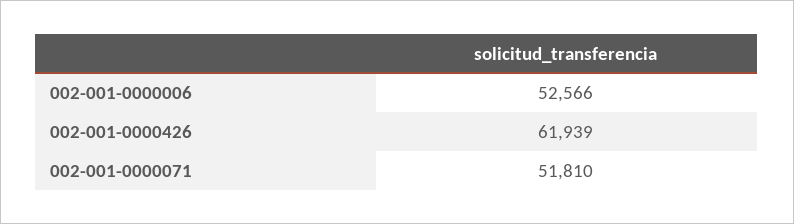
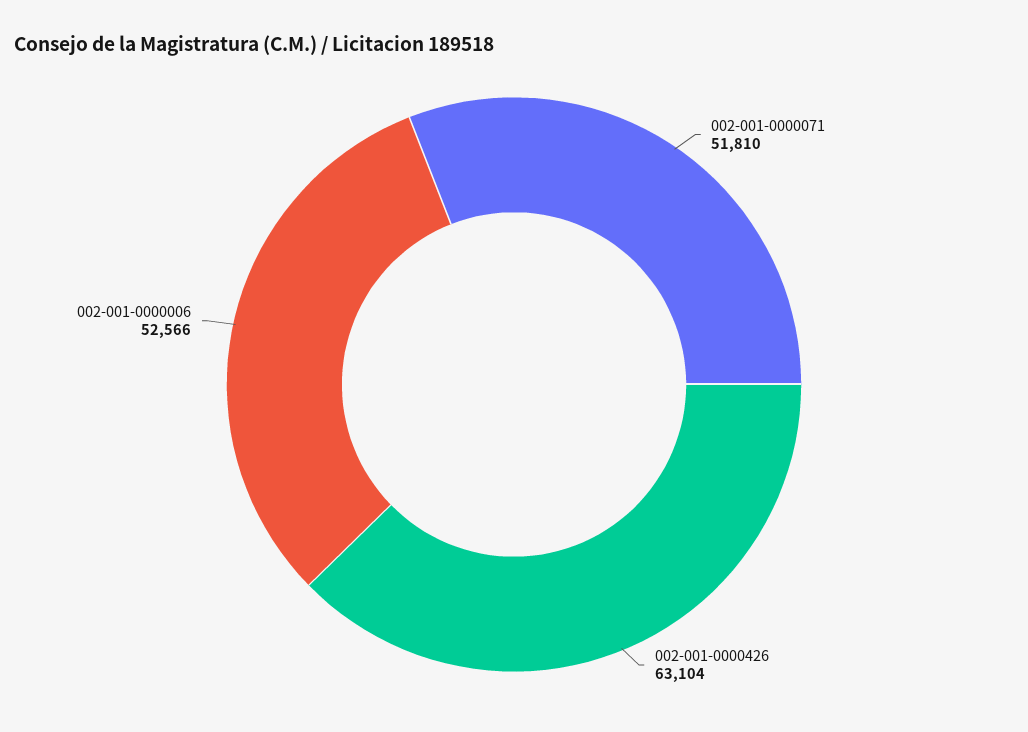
  {
    "002-001-0000006": 52566,
-   "002-001-0000426": 61939,
+   "002-001-0000426": 63104,
    "002-001-0000071": 51810
  }

